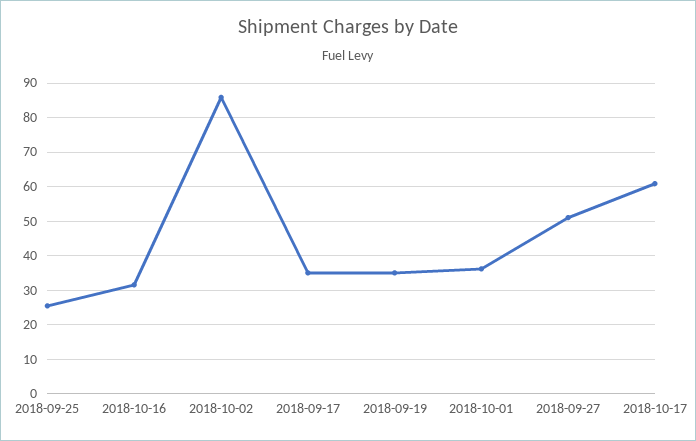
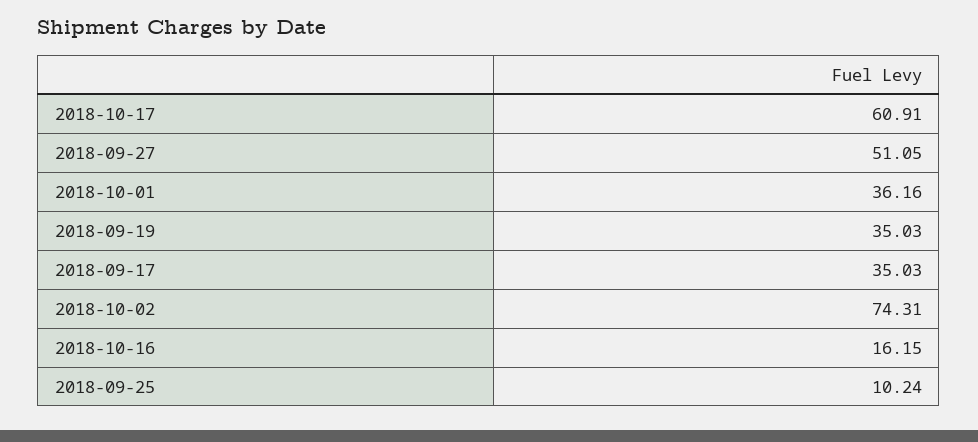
  {
-   "2018-09-25": 26,
+   "2018-09-25": 10.24,
-   "2018-10-16": 32,
+   "2018-10-16": 16.15,
-   "2018-10-02": 86,
+   "2018-10-02": 74.31,
    "2018-09-17": 35.03,
    "2018-09-19": 35.03,
    "2018-10-01": 36.16,
    "2018-09-27": 51.05,
    "2018-10-17": 60.91
  }

